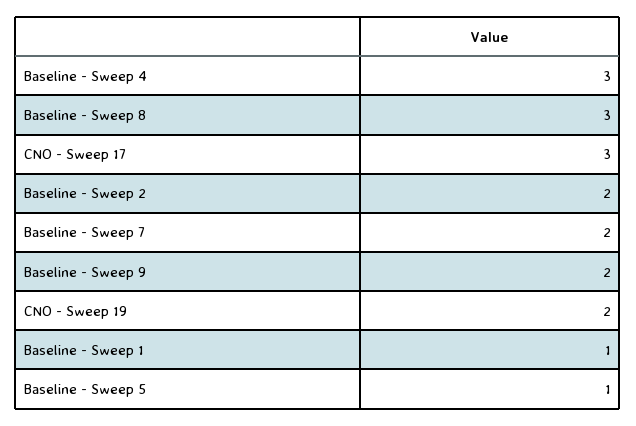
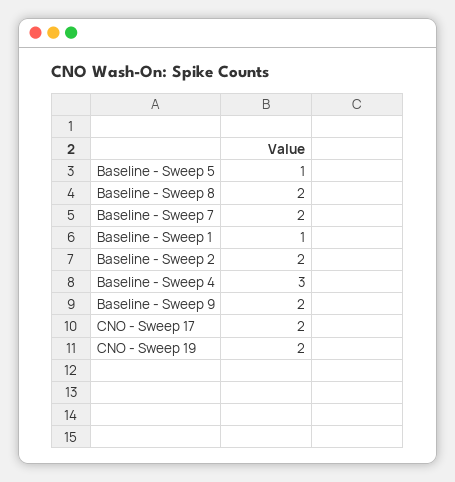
  {
    "Baseline - Sweep 4": 3,
-   "Baseline - Sweep 8": 3,
+   "Baseline - Sweep 8": 2,
-   "CNO - Sweep 17": 3,
+   "CNO - Sweep 17": 2,
    "Baseline - Sweep 2": 2,
    "Baseline - Sweep 7": 2,
    "Baseline - Sweep 9": 2,
    "CNO - Sweep 19": 2,
    "Baseline - Sweep 1": 1,
    "Baseline - Sweep 5": 1
  }

